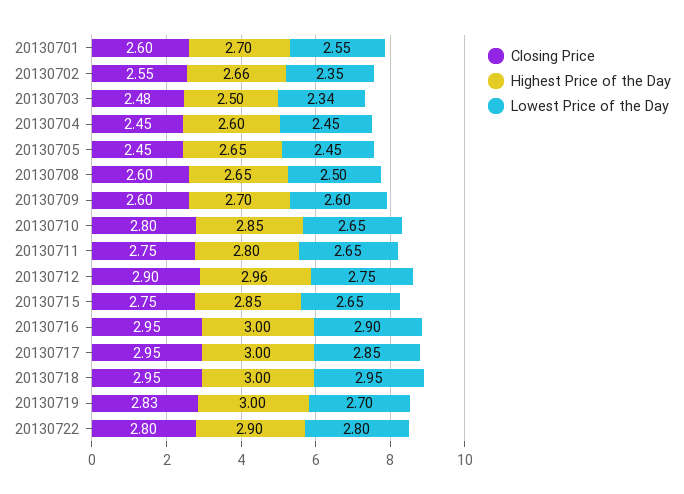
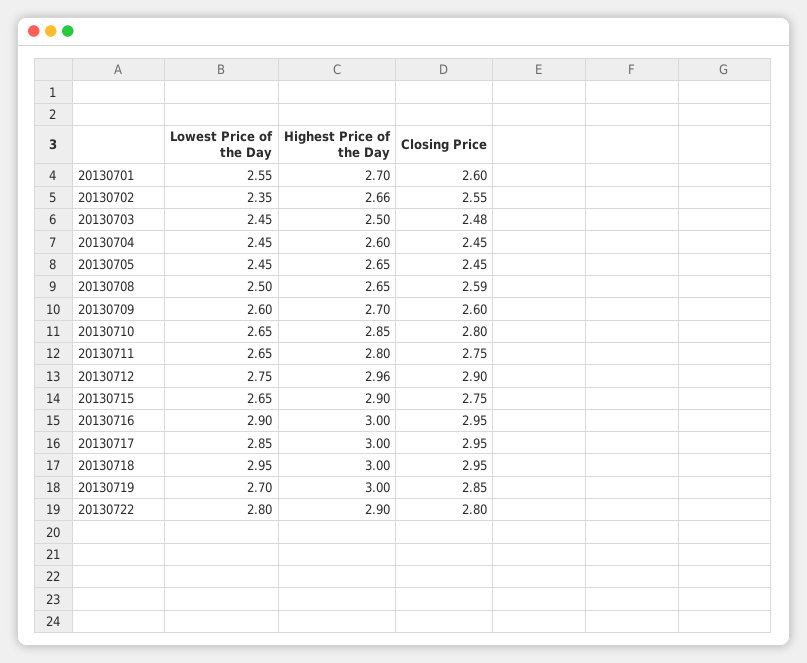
  {
    "Closing Price": {
      "20130701": 2.6,
      "20130702": 2.55,
      "20130703": 2.48,
      "20130704": 2.45,
      "20130705": 2.45,
-     "20130708": 2.6,
+     "20130708": 2.59,
      "20130709": 2.6,
      "20130710": 2.8,
      "20130711": 2.75,
      "20130712": 2.9,
      "20130715": 2.75,
      "20130716": 2.95,
      "20130717": 2.95,
      "20130718": 2.95,
-     "20130719": 2.83,
+     "20130719": 2.85,
      "20130722": 2.8
    },
    "Highest Price of the Day": {
      "20130701": 2.7,
      "20130702": 2.66,
      "20130703": 2.5,
      "20130704": 2.6,
      "20130705": 2.65,
      "20130708": 2.65,
      "20130709": 2.7,
      "20130710": 2.85,
      "20130711": 2.8,
      "20130712": 2.96,
-     "20130715": 2.85,
+     "20130715": 2.9,
      "20130716": 3,
      "20130717": 3,
      "20130718": 3,
      "20130719": 3,
      "20130722": 2.9
    },
    "Lowest Price of the Day": {
      "20130701": 2.55,
      "20130702": 2.35,
-     "20130703": 2.34,
+     "20130703": 2.45,
      "20130704": 2.45,
      "20130705": 2.45,
      "20130708": 2.5,
      "20130709": 2.6,
      "20130710": 2.65,
      "20130711": 2.65,
      "20130712": 2.75,
      "20130715": 2.65,
      "20130716": 2.9,
      "20130717": 2.85,
      "20130718": 2.95,
      "20130719": 2.7,
      "20130722": 2.8
    }
  }

